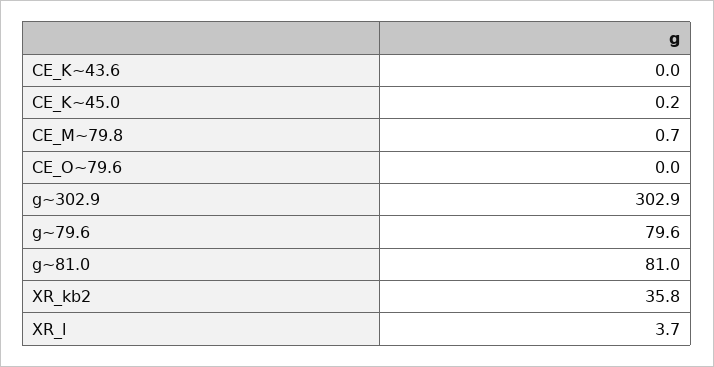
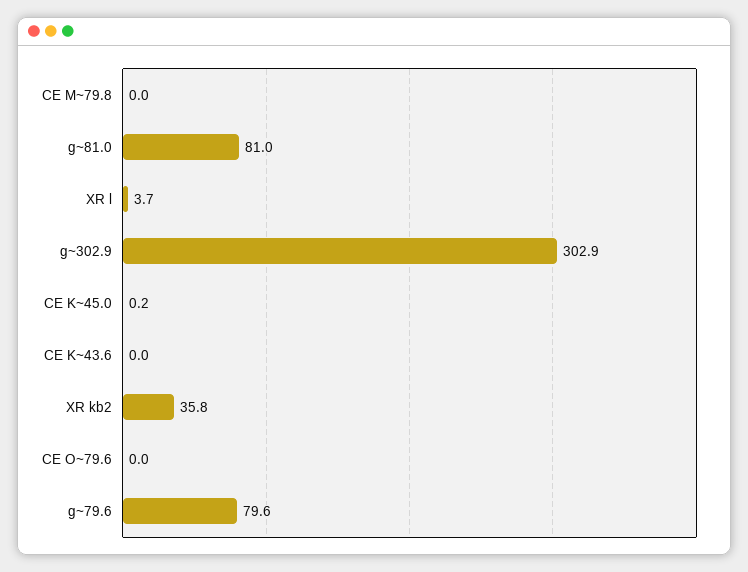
  {
    "CE_K~43.6": 0,
    "CE_K~45.0": 0.2,
-   "CE_M~79.8": 0.7,
+   "CE_M~79.8": 0,
    "CE_O~79.6": 0,
    "g~302.9": 302.9,
    "g~79.6": 79.6,
    "g~81.0": 81,
    "XR_kb2": 35.8,
    "XR_l": 3.7
  }

